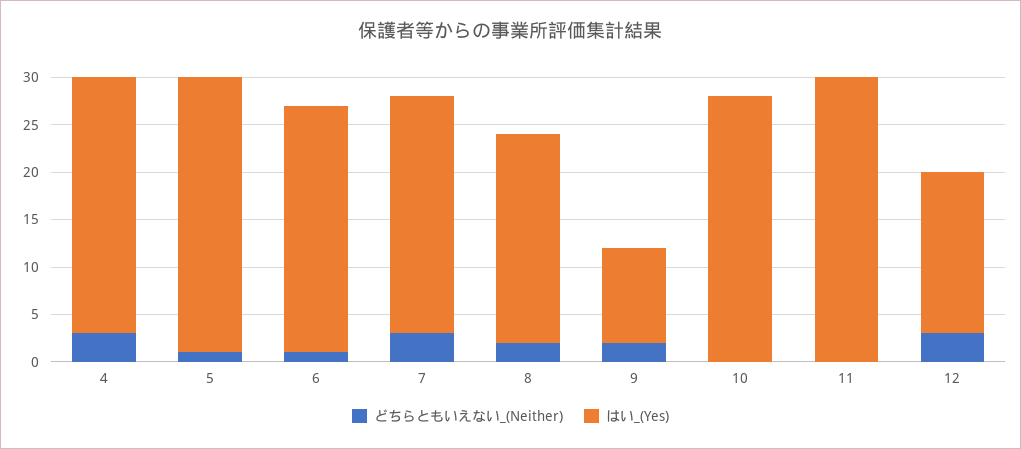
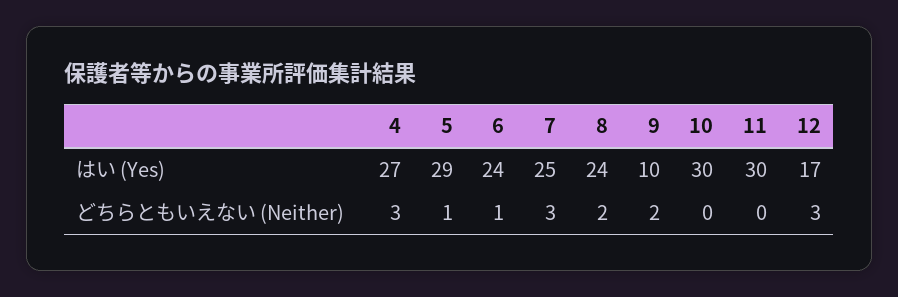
  {
    "どちらともいえない_(Neither)": {
      "4": 3,
      "5": 1,
      "6": 1,
      "7": 3,
      "8": 2,
      "9": 2,
      "10": 0,
      "11": 0,
      "12": 3
    },
    "はい_(Yes)": {
      "4": 27,
      "5": 29,
-     "6": 26,
+     "6": 24,
      "7": 25,
-     "8": 22,
+     "8": 24,
      "9": 10,
-     "10": 28,
+     "10": 30,
      "11": 30,
      "12": 17
    }
  }

